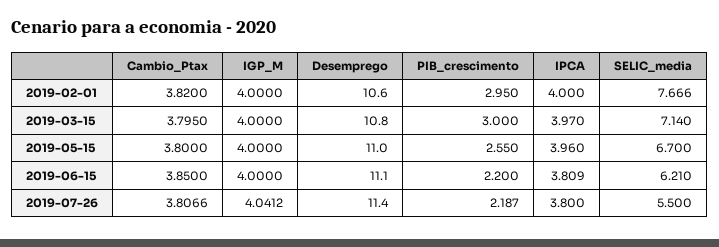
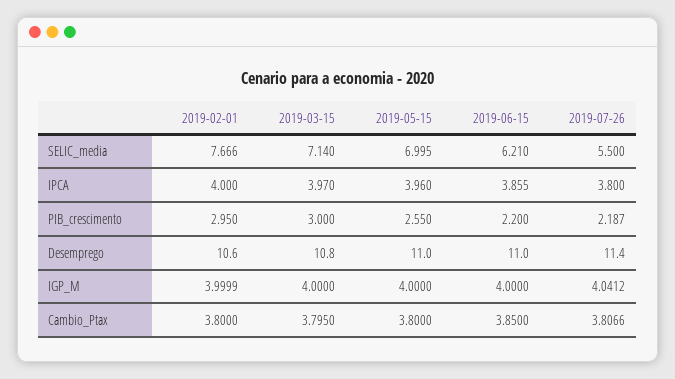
  {
    "Cambio_Ptax": {
-     "2019-02-01": 3.82,
+     "2019-02-01": 3.8,
      "2019-03-15": 3.795,
      "2019-05-15": 3.8,
      "2019-06-15": 3.85,
      "2019-07-26": 3.8066
    },
    "IGP_M": {
-     "2019-02-01": 4,
+     "2019-02-01": 3.9999,
      "2019-03-15": 4,
      "2019-05-15": 4,
      "2019-06-15": 4,
      "2019-07-26": 4.0412
    },
    "Desemprego": {
      "2019-02-01": 10.6,
      "2019-03-15": 10.8,
      "2019-05-15": 11,
-     "2019-06-15": 11.1,
+     "2019-06-15": 11,
      "2019-07-26": 11.4
    },
    "PIB_crescimento": {
      "2019-02-01": 2.95,
      "2019-03-15": 3,
      "2019-05-15": 2.55,
      "2019-06-15": 2.2,
      "2019-07-26": 2.187
    },
    "IPCA": {
      "2019-02-01": 4,
      "2019-03-15": 3.97,
      "2019-05-15": 3.96,
-     "2019-06-15": 3.809,
+     "2019-06-15": 3.855,
      "2019-07-26": 3.8
    },
    "SELIC_media": {
      "2019-02-01": 7.666,
      "2019-03-15": 7.14,
-     "2019-05-15": 6.7,
+     "2019-05-15": 6.995,
      "2019-06-15": 6.21,
      "2019-07-26": 5.5
    }
  }

